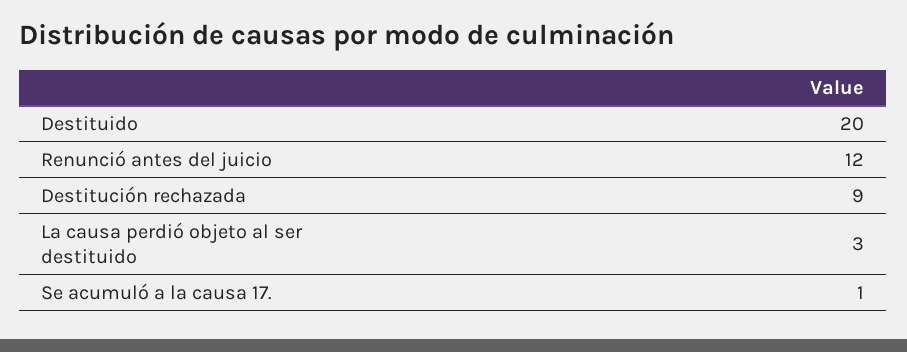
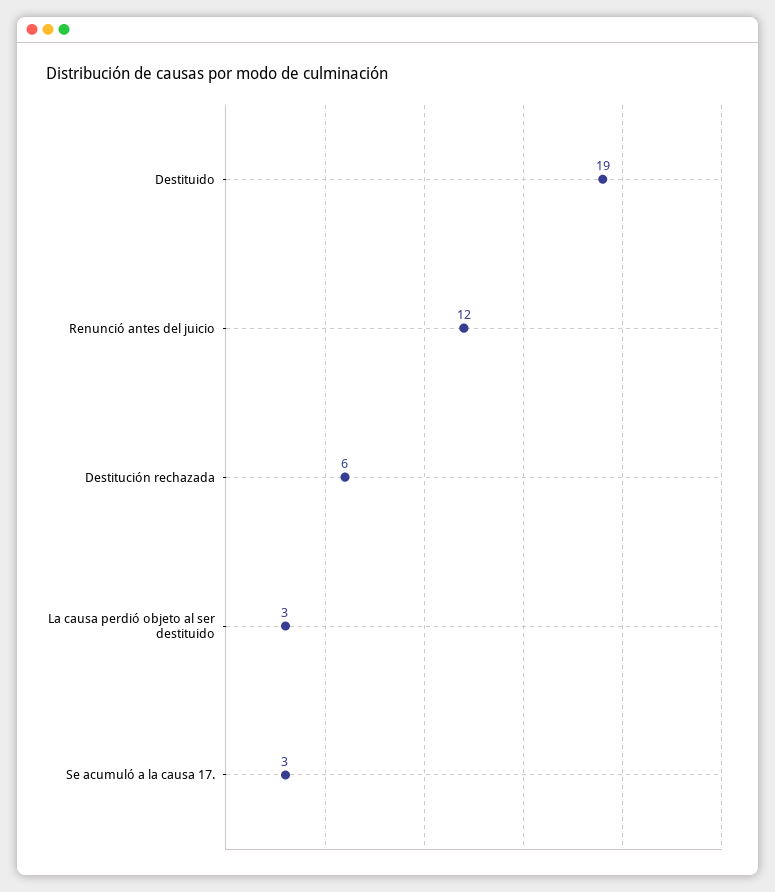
  {
-   "Destituido": 20,
+   "Destituido": 19,
    "Renunció antes del juicio": 12,
-   "Destitución rechazada": 9,
+   "Destitución rechazada": 6,
    "La causa perdió objeto al ser destituido": 3,
-   "Se acumuló a la causa 17.": 1
+   "Se acumuló a la causa 17.": 3
  }

